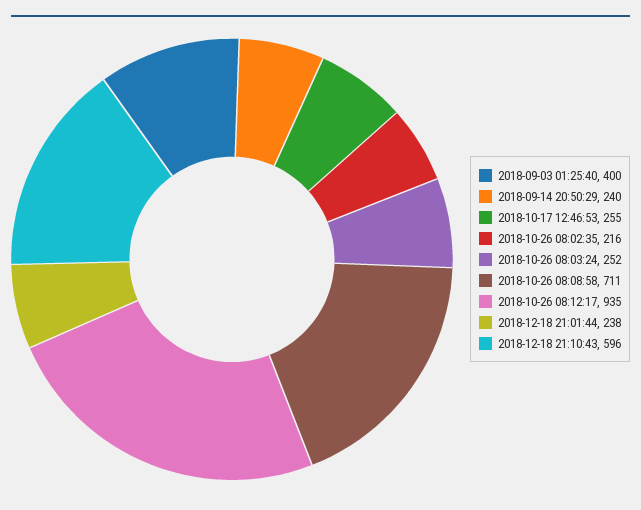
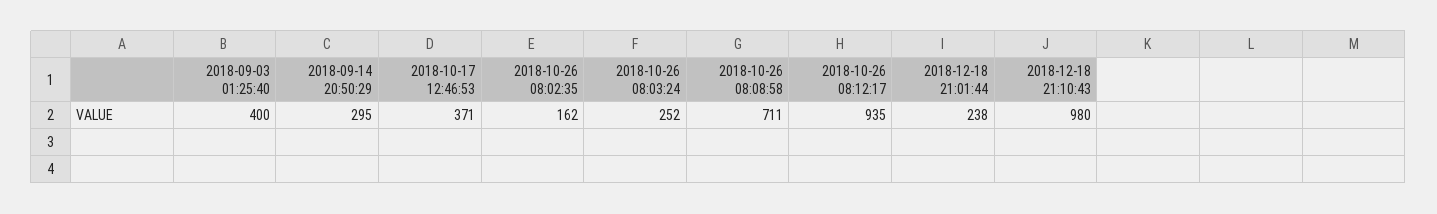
  {
    "2018-09-03 01:25:40": 400,
-   "2018-09-14 20:50:29": 240,
+   "2018-09-14 20:50:29": 295,
-   "2018-10-17 12:46:53": 255,
+   "2018-10-17 12:46:53": 371,
-   "2018-10-26 08:02:35": 216,
+   "2018-10-26 08:02:35": 162,
    "2018-10-26 08:03:24": 252,
    "2018-10-26 08:08:58": 711,
    "2018-10-26 08:12:17": 935,
    "2018-12-18 21:01:44": 238,
-   "2018-12-18 21:10:43": 596
+   "2018-12-18 21:10:43": 980
  }

